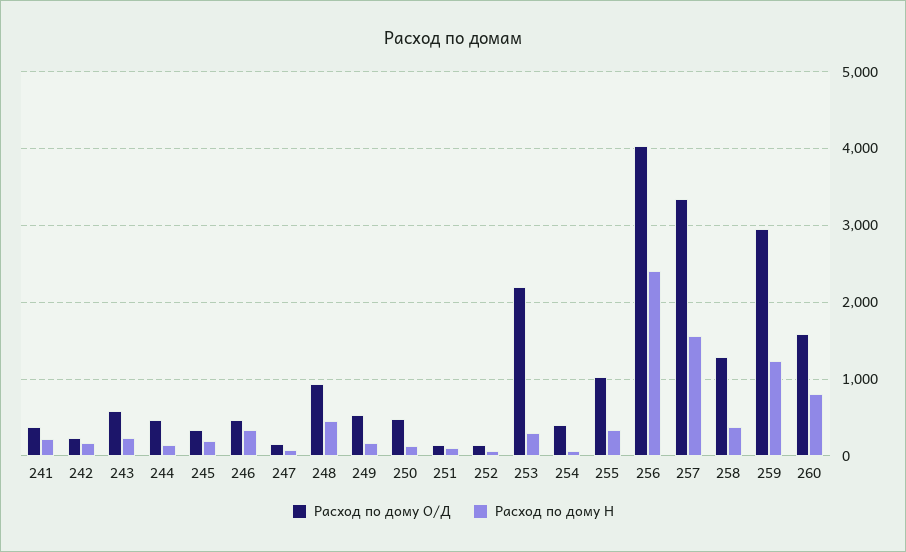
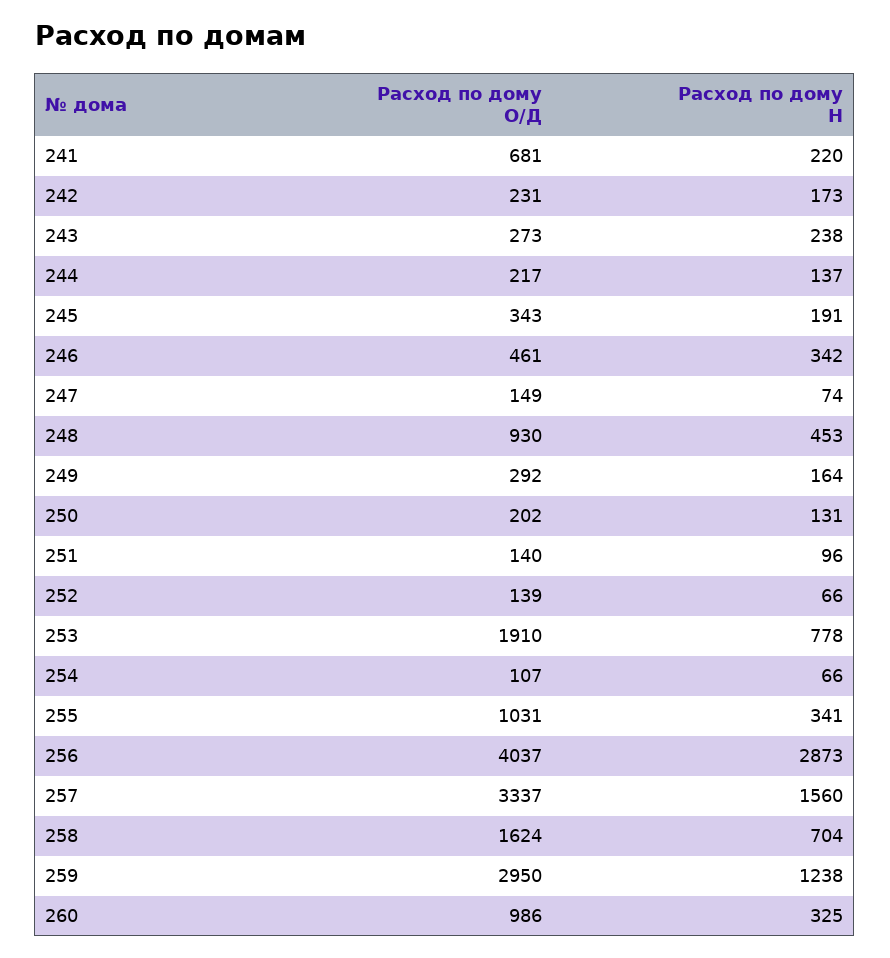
  {
    "Расход по дому О/Д": {
-     "241": 400,
+     "241": 681,
      "242": 231,
-     "243": 600,
+     "243": 273,
-     "244": 500,
+     "244": 217,
      "245": 343,
      "246": 461,
      "247": 149,
      "248": 930,
-     "249": 500,
+     "249": 292,
-     "250": 500,
+     "250": 202,
      "251": 140,
      "252": 139,
-     "253": 2200,
+     "253": 1910,
-     "254": 400,
+     "254": 107,
      "255": 1031,
      "256": 4037,
      "257": 3337,
-     "258": 1300,
+     "258": 1624,
      "259": 2950,
-     "260": 1600
+     "260": 986
    },
    "Расход по дому Н": {
      "241": 220,
      "242": 173,
      "243": 238,
      "244": 137,
      "245": 191,
      "246": 342,
      "247": 74,
      "248": 453,
      "249": 164,
      "250": 131,
      "251": 96,
      "252": 66,
-     "253": 300,
+     "253": 778,
      "254": 66,
      "255": 341,
-     "256": 2400,
+     "256": 2873,
      "257": 1560,
-     "258": 400,
+     "258": 704,
      "259": 1238,
-     "260": 800
+     "260": 325
    }
  }

